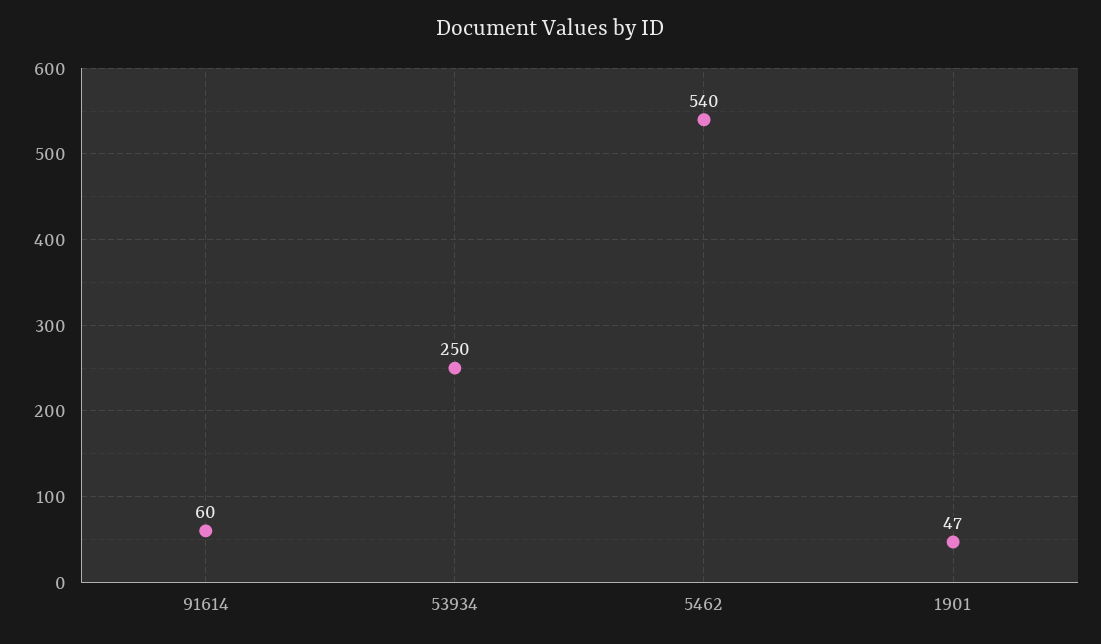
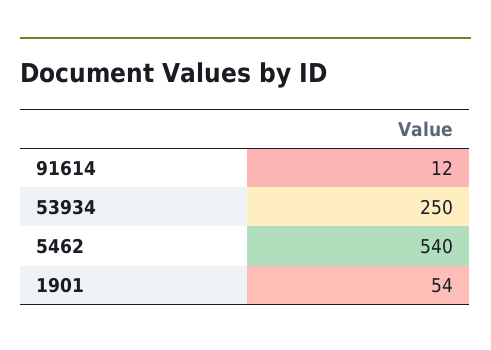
  {
-   "91614": 60,
+   "91614": 12,
    "53934": 250,
    "5462": 540,
-   "1901": 47
+   "1901": 54
  }

